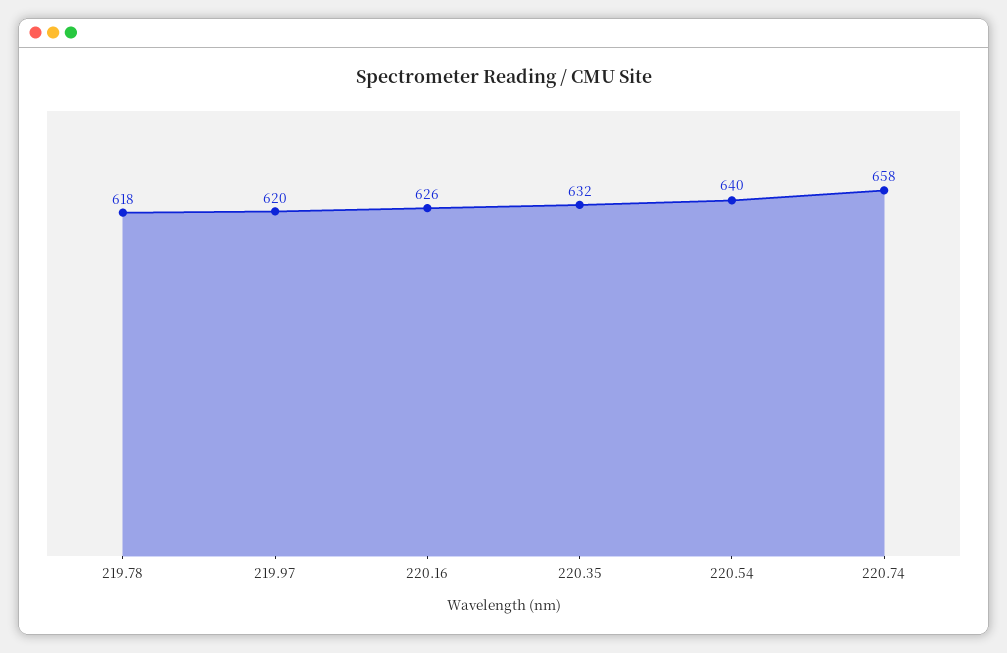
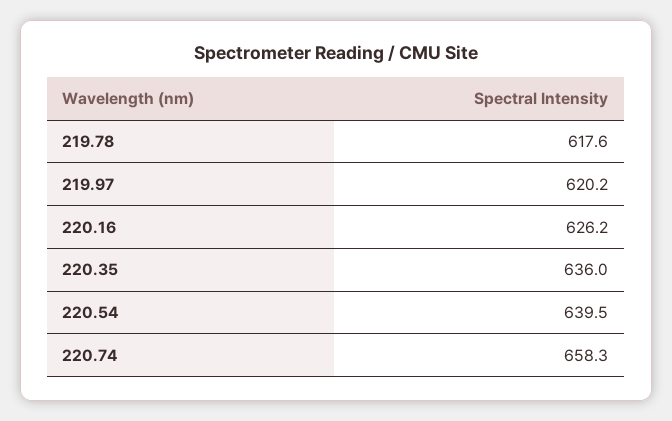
  {
    "219.78": 617.6,
    "219.97": 620.2,
    "220.16": 626.2,
-   "220.35": 632,
+   "220.35": 636,
    "220.54": 639.5,
    "220.74": 658.3
  }

